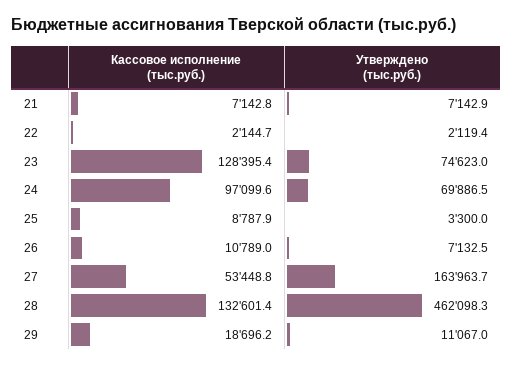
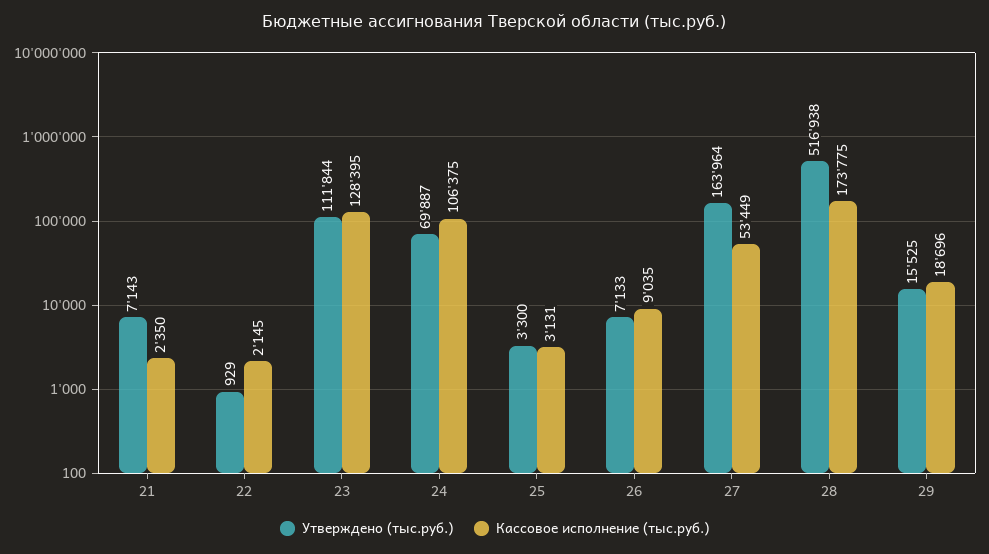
  {
    "Кассовое исполнение (тыс.руб.)": {
-     "21": 7142.8,
+     "21": 2350,
      "22": 2144.7,
      "23": 128395.4,
-     "24": 97099.6,
+     "24": 106375,
-     "25": 8787.9,
+     "25": 3131,
-     "26": 10789,
+     "26": 9035,
      "27": 53448.8,
-     "28": 132601.4,
+     "28": 173775,
      "29": 18696.2
    },
    "Утверждено (тыс.руб.)": {
      "21": 7142.9,
-     "22": 2119.4,
+     "22": 929,
-     "23": 74623,
+     "23": 111844,
      "24": 69886.5,
      "25": 3300,
      "26": 7132.5,
      "27": 163963.7,
-     "28": 462098.3,
+     "28": 516938,
-     "29": 11067
+     "29": 15525
    }
  }

